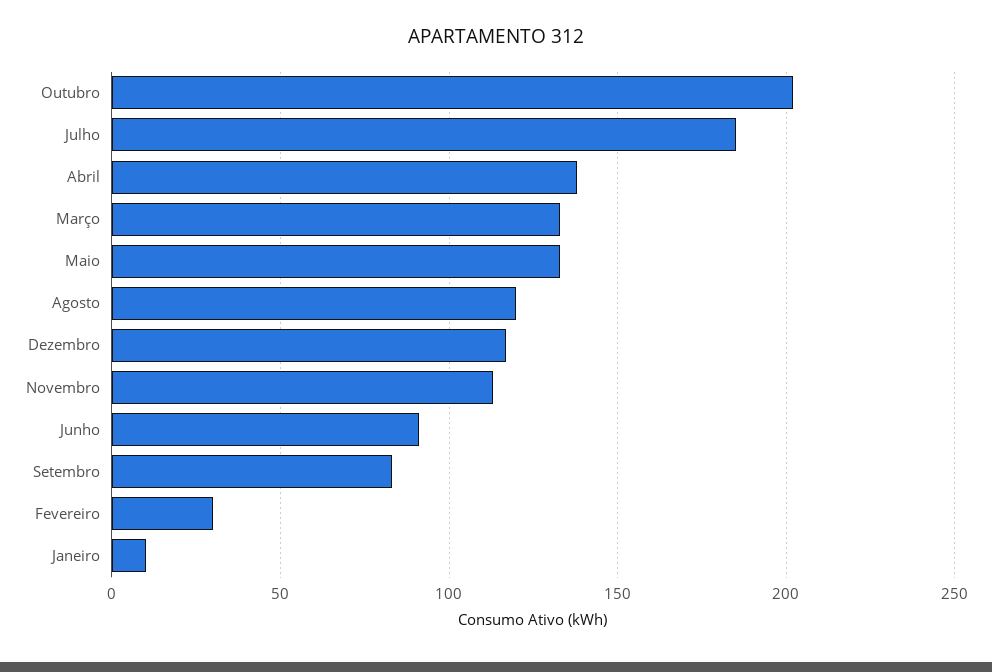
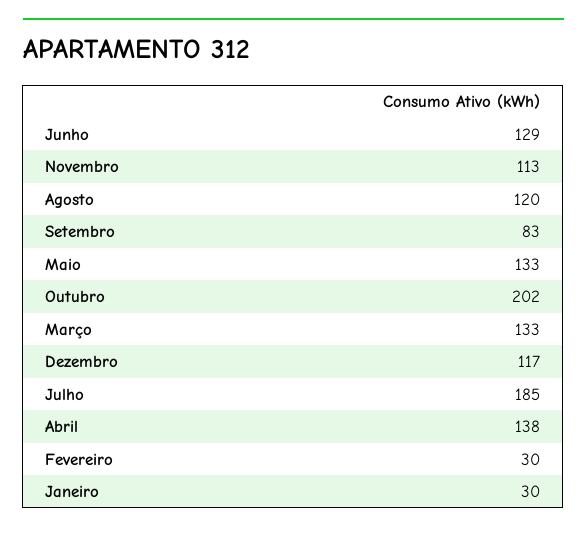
  {
    "Outubro": 202,
    "Julho": 185,
    "Abril": 138,
    "Março": 133,
    "Maio": 133,
    "Agosto": 120,
    "Dezembro": 117,
    "Novembro": 113,
-   "Junho": 90,
+   "Junho": 129,
    "Setembro": 83,
    "Fevereiro": 30,
-   "Janeiro": 10
+   "Janeiro": 30
  }

